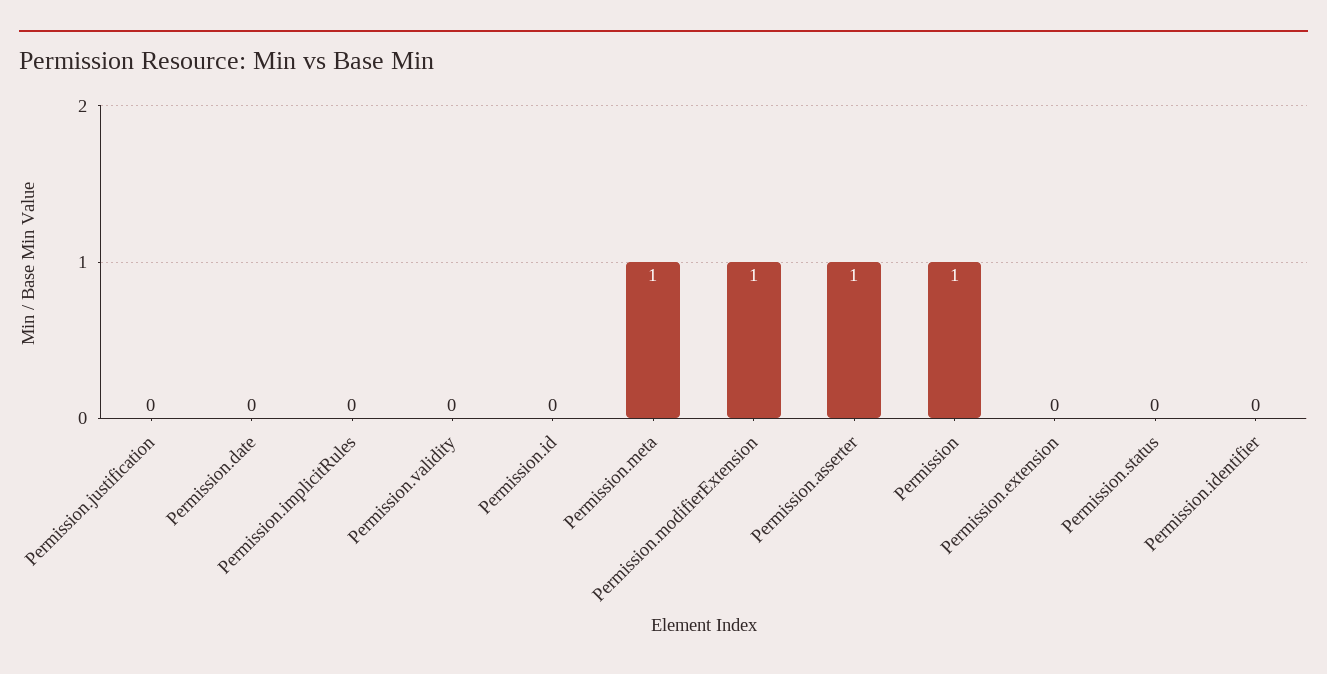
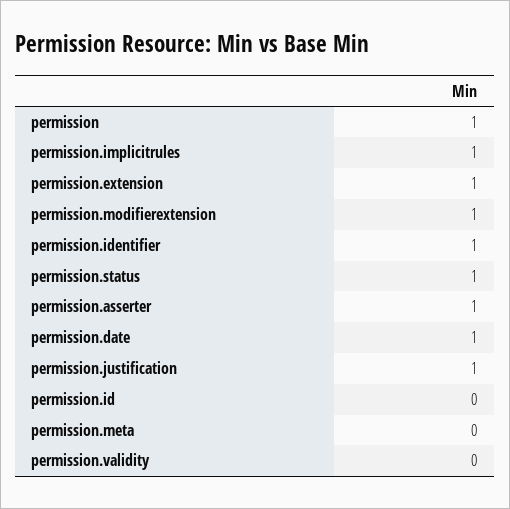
  {
-   "Permission.justification": 0,
+   "Permission.justification": 1,
-   "Permission.date": 0,
+   "Permission.date": 1,
-   "Permission.implicitRules": 0,
+   "Permission.implicitRules": 1,
    "Permission.validity": 0,
    "Permission.id": 0,
-   "Permission.meta": 1,
+   "Permission.meta": 0,
    "Permission.modifierExtension": 1,
    "Permission.asserter": 1,
    "Permission": 1,
-   "Permission.extension": 0,
+   "Permission.extension": 1,
-   "Permission.status": 0,
+   "Permission.status": 1,
-   "Permission.identifier": 0
+   "Permission.identifier": 1
  }

